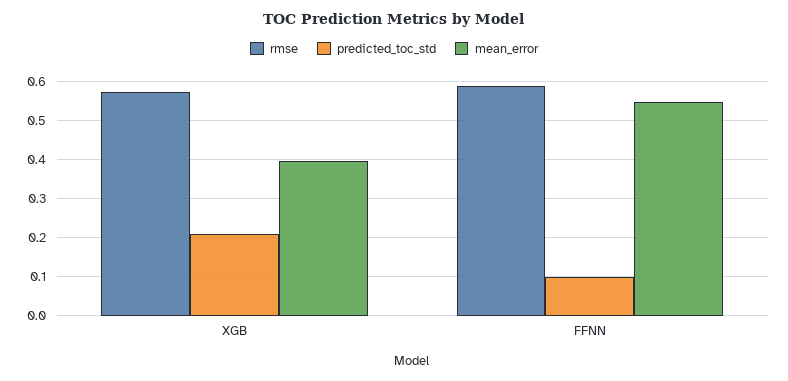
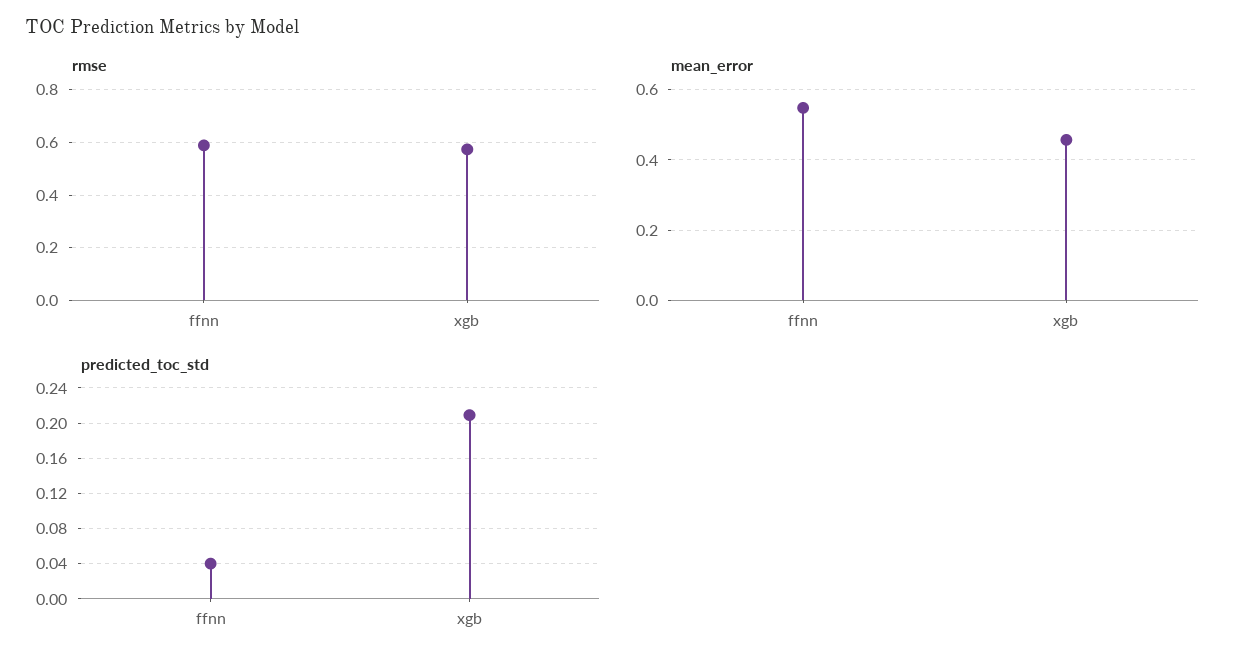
  {
    "rmse": {
      "XGB": 0.58,
      "FFNN": 0.58
    },
    "predicted_toc_std": {
      "XGB": 0.21,
-     "FFNN": 0.1
+     "FFNN": 0.04
    },
    "mean_error": {
-     "XGB": 0.4,
+     "XGB": 0.46,
      "FFNN": 0.54
    }
  }

